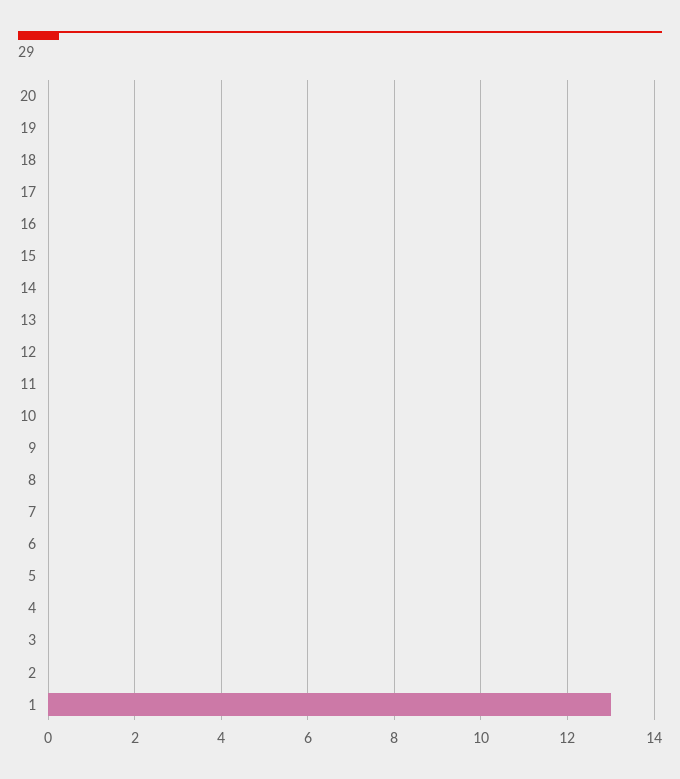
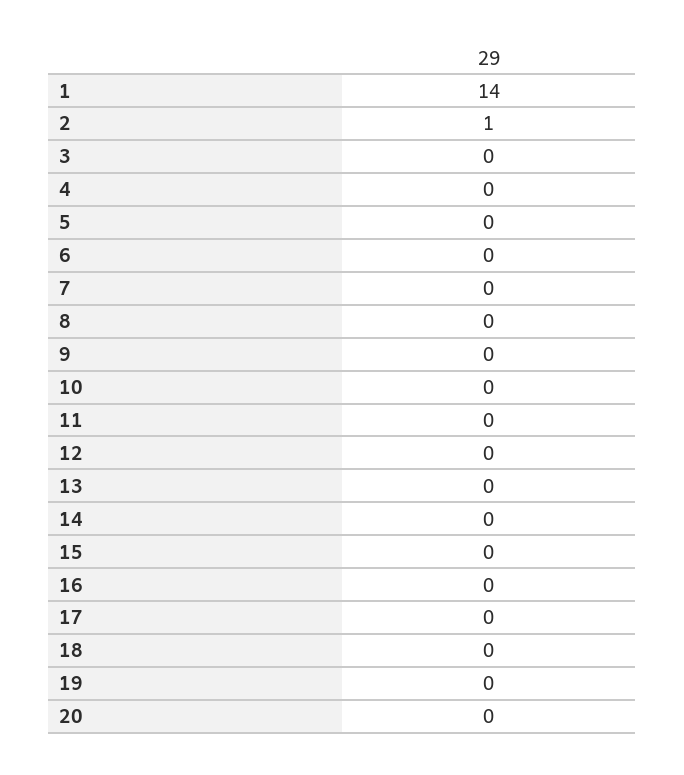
  {
    "20": 0,
    "19": 0,
    "18": 0,
    "17": 0,
    "16": 0,
    "15": 0,
    "14": 0,
    "13": 0,
    "12": 0,
    "11": 0,
    "10": 0,
    "9": 0,
    "8": 0,
    "7": 0,
    "6": 0,
    "5": 0,
    "4": 0,
    "3": 0,
-   "2": 0,
+   "2": 1,
-   "1": 13
+   "1": 14
  }

